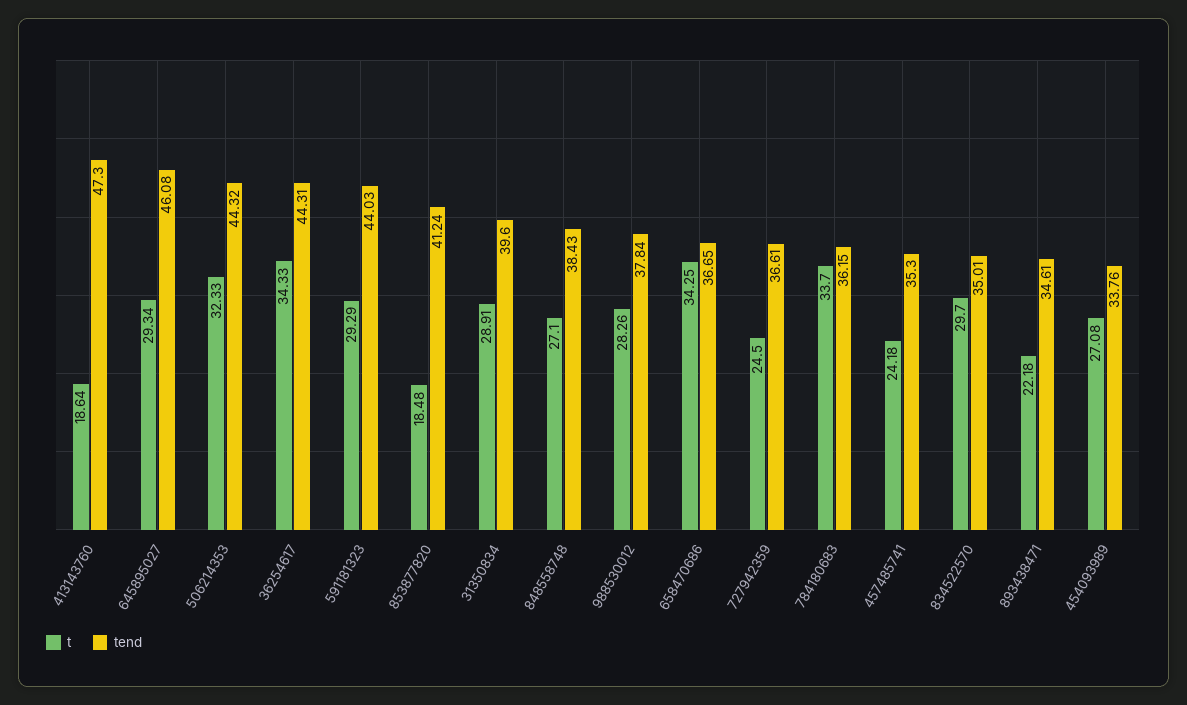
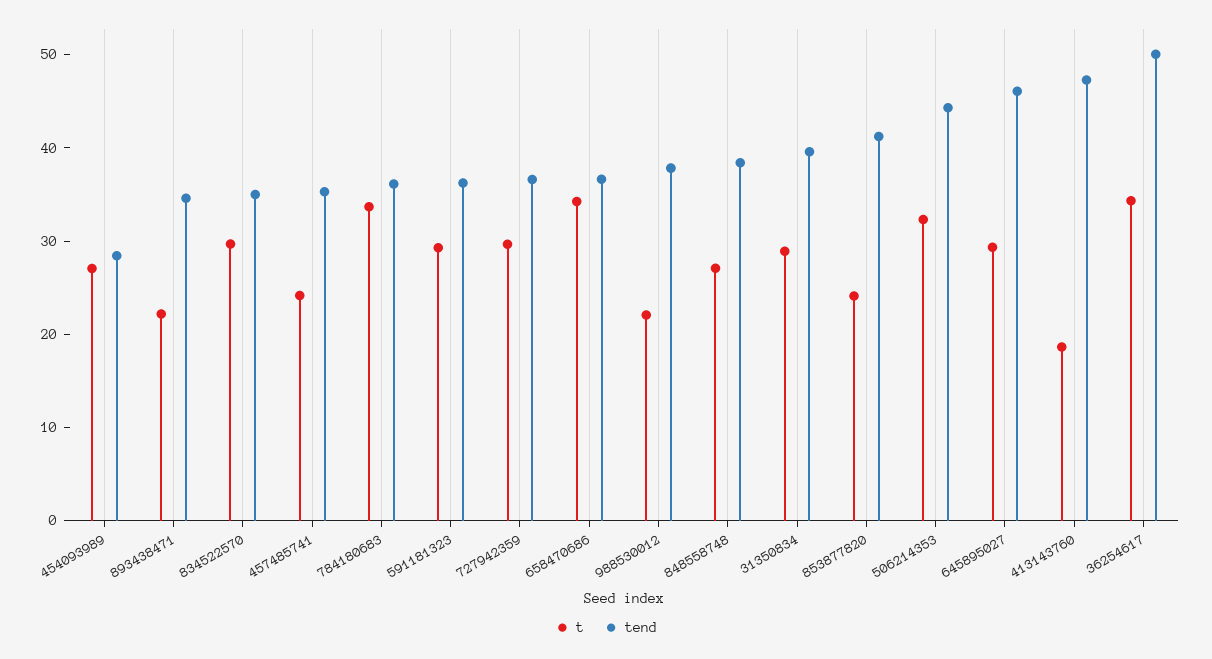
  {
    "t": {
      "413143760": 18.64,
      "645895027": 29.34,
      "506214353": 32.33,
      "36254617": 34.33,
      "591181323": 29.29,
-     "853877820": 18.48,
+     "853877820": 24,
      "31350834": 28.91,
      "848558748": 27.1,
-     "988530012": 28.26,
+     "988530012": 22,
      "658470686": 34.25,
-     "727942359": 24.5,
+     "727942359": 30,
      "784180683": 33.7,
      "457485741": 24.18,
      "834522570": 29.7,
      "893438471": 22.18,
      "454093989": 27.08
    },
    "tend": {
      "413143760": 47.3,
      "645895027": 46.08,
      "506214353": 44.32,
-     "36254617": 44.31,
+     "36254617": 50,
-     "591181323": 44.03,
+     "591181323": 36,
      "853877820": 41.24,
      "31350834": 39.6,
      "848558748": 38.43,
      "988530012": 37.84,
      "658470686": 36.65,
      "727942359": 36.61,
      "784180683": 36.15,
      "457485741": 35.3,
      "834522570": 35.01,
      "893438471": 34.61,
-     "454093989": 33.76
+     "454093989": 28
    }
  }

